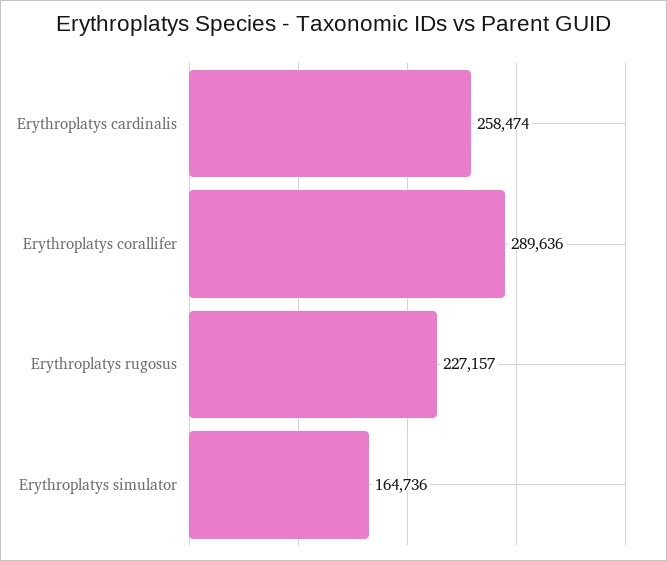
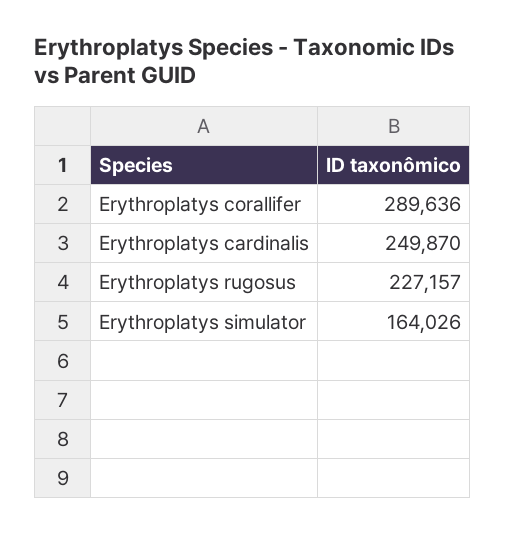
  {
-   "Erythroplatys cardinalis": 258474,
+   "Erythroplatys cardinalis": 249870,
    "Erythroplatys corallifer": 289636,
    "Erythroplatys rugosus": 227157,
-   "Erythroplatys simulator": 164736
+   "Erythroplatys simulator": 164026
  }

